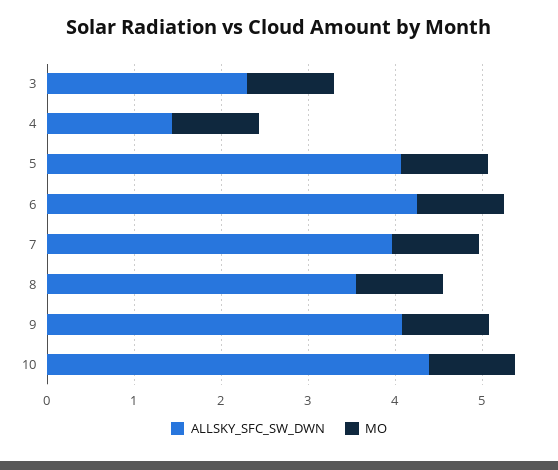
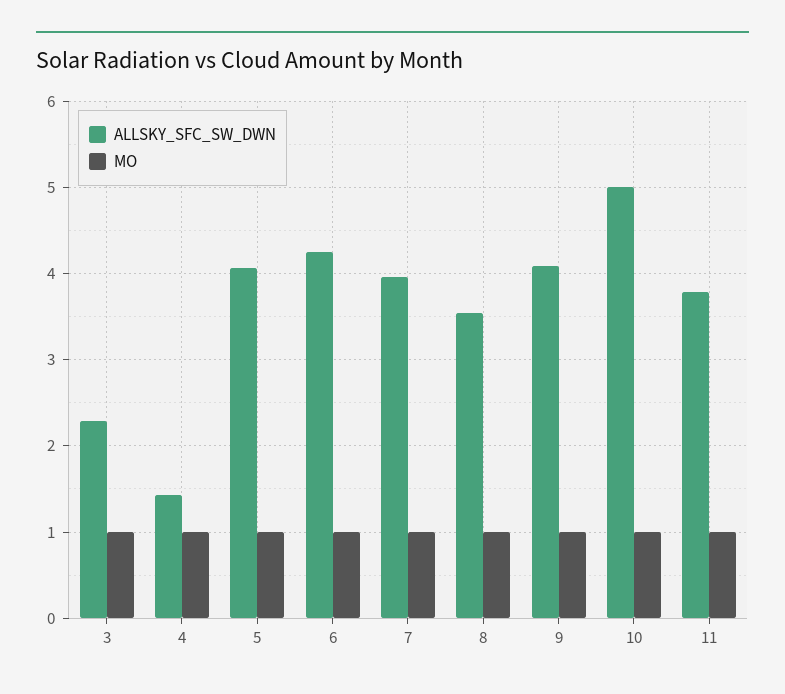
  {
    "ALLSKY_SFC_SW_DWN": {
      "3": 2.3,
      "4": 1.4,
      "5": 4.1,
      "6": 4.2,
      "7": 4,
      "8": 3.5,
      "9": 4.1,
-     "10": 4.4
+     "10": 5,
+     "11": 3.8
    },
    "MO": {
      "3": 1,
      "4": 1,
      "5": 1,
      "6": 1,
      "7": 1,
      "8": 1,
      "9": 1,
-     "10": 1
+     "10": 1,
+     "11": 1
    }
  }

